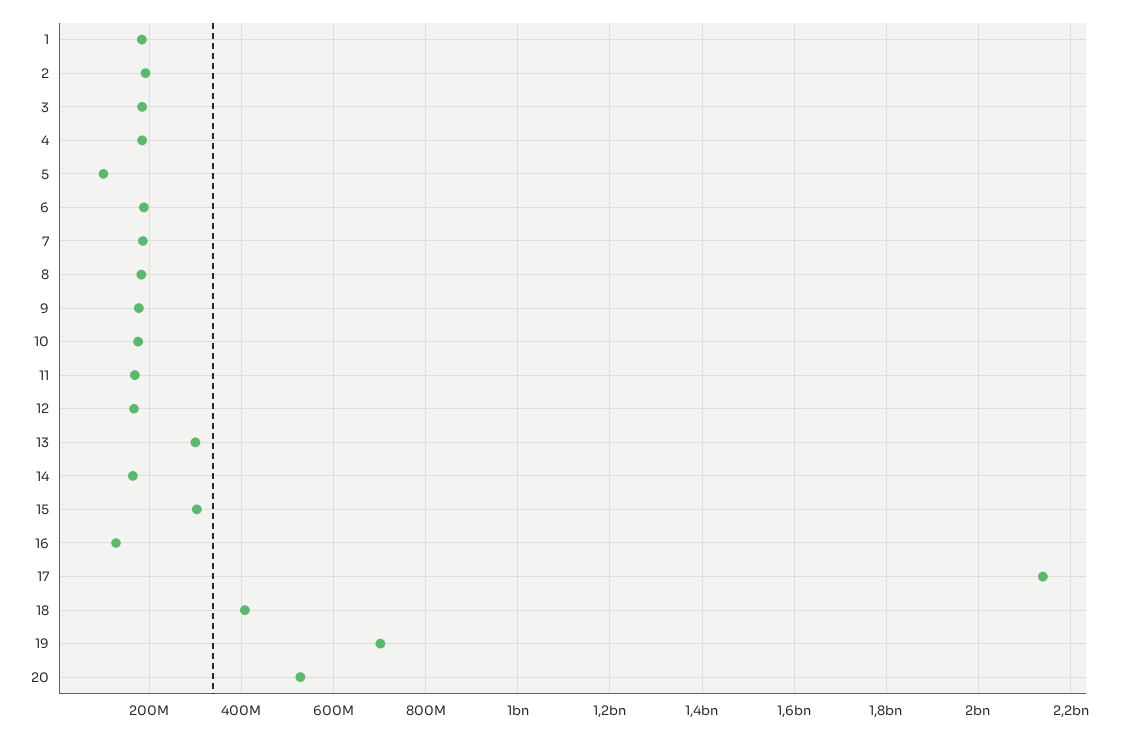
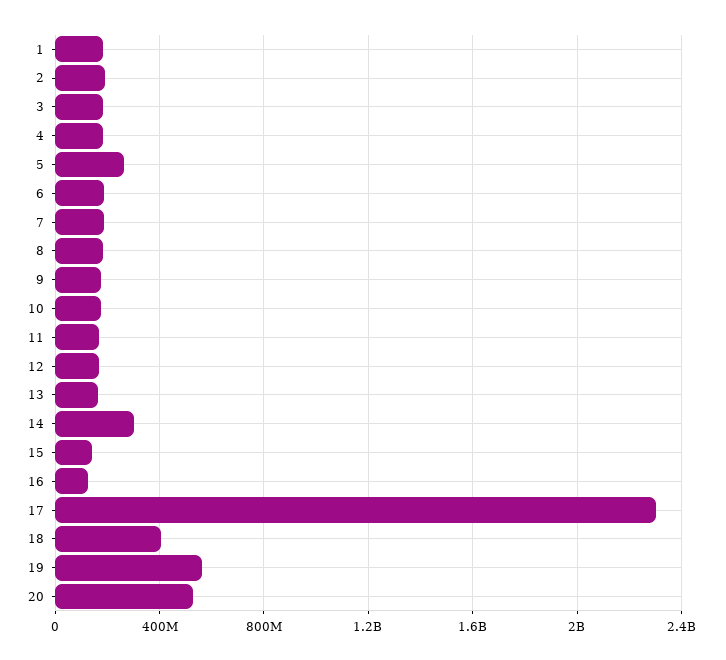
  {
    "1": 180000000,
    "2": 200000000,
    "3": 180000000,
    "4": 180000000,
-   "5": 100000000,
+   "5": 250000000,
    "6": 180000000,
    "7": 180000000,
    "8": 180000000,
    "9": 180000000,
    "10": 180000000,
    "11": 160000000,
    "12": 160000000,
-   "13": 300000000,
+   "13": 150000000,
-   "14": 160000000,
+   "14": 300000000,
-   "15": 300000000,
+   "15": 150000000,
    "16": 120000000,
-   "17": 2140000000,
+   "17": 2300000000,
    "18": 400000000,
-   "19": 700000000,
+   "19": 550000000,
    "20": 520000000
  }

